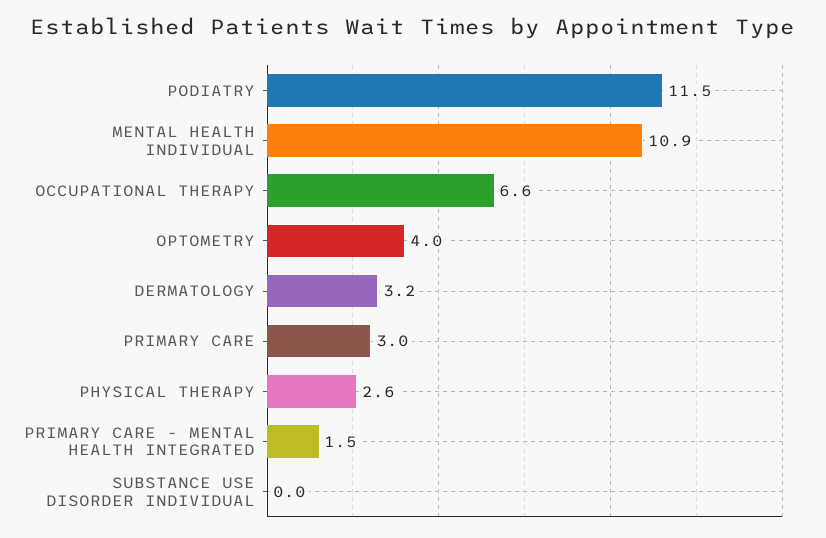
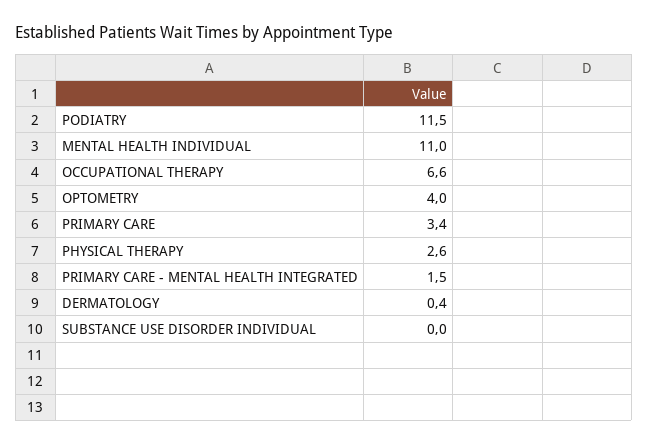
  {
    "PODIATRY": 11.5,
-   "MENTAL HEALTH INDIVIDUAL": 10.9,
+   "MENTAL HEALTH INDIVIDUAL": 11,
    "OCCUPATIONAL THERAPY": 6.6,
    "OPTOMETRY": 4,
-   "DERMATOLOGY": 3.2,
+   "DERMATOLOGY": 0.4,
-   "PRIMARY CARE": 3,
+   "PRIMARY CARE": 3.4,
    "PHYSICAL THERAPY": 2.6,
    "PRIMARY CARE - MENTAL HEALTH INTEGRATED": 1.5,
    "SUBSTANCE USE DISORDER INDIVIDUAL": 0
  }

